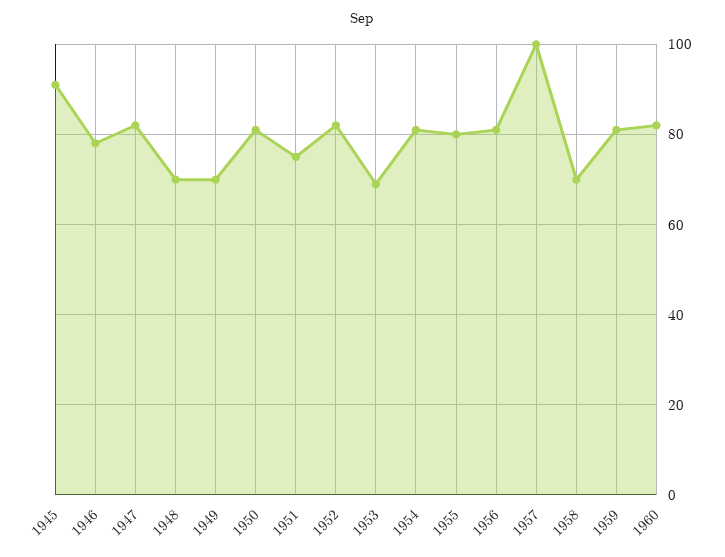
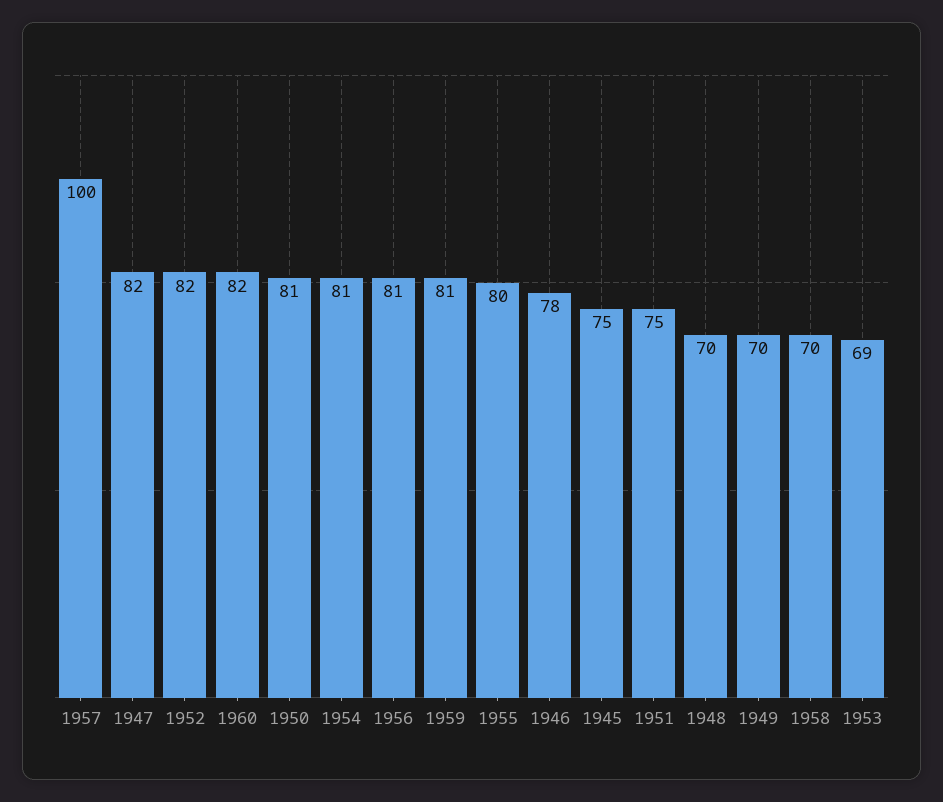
  {
-   "1945": 90,
+   "1945": 75,
    "1946": 78,
    "1947": 82,
    "1948": 70,
    "1949": 70,
    "1950": 81,
    "1951": 75,
    "1952": 82,
    "1953": 69,
    "1954": 81,
    "1955": 80,
    "1956": 81,
    "1957": 100,
    "1958": 70,
    "1959": 81,
    "1960": 82
  }

